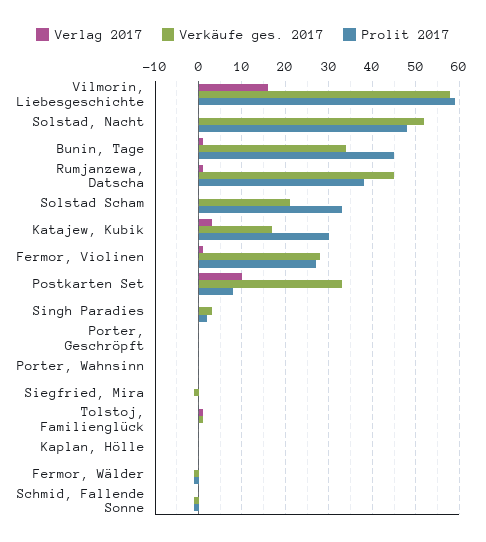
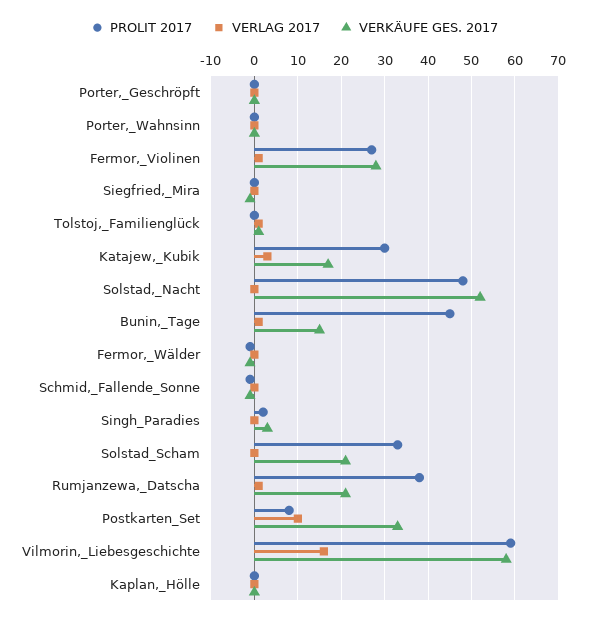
  {
    "Verlag 2017": {
      "Vilmorin, Liebesgeschichte": 15,
      "Solstad, Nacht": 0,
      "Bunin, Tage": 0,
      "Rumjanzewa, Datscha": 0,
      "Solstad Scham": 0,
      "Katajew, Kubik": 5,
      "Fermor, Violinen": 0,
      "Postkarten Set": 10,
      "Singh Paradies": 0,
      "Porter, Geschröpft": 0,
      "Porter, Wahnsinn": 0,
      "Siegfried, Mira": 0,
      "Tolstoj, Familienglück": 0,
      "Kaplan, Hölle": 0,
      "Fermor, Wälder": 0,
      "Schmid, Fallende Sonne": 0
    },
    "Verkäufe ges. 2017": {
      "Vilmorin, Liebesgeschichte": 60,
      "Solstad, Nacht": 50,
-     "Bunin, Tage": 35,
+     "Bunin, Tage": 15,
-     "Rumjanzewa, Datscha": 45,
+     "Rumjanzewa, Datscha": 20,
      "Solstad Scham": 20,
      "Katajew, Kubik": 15,
      "Fermor, Violinen": 30,
      "Postkarten Set": 35,
      "Singh Paradies": 5,
      "Porter, Geschröpft": 0,
      "Porter, Wahnsinn": 0,
      "Siegfried, Mira": 0,
      "Tolstoj, Familienglück": 0,
      "Kaplan, Hölle": 0,
      "Fermor, Wälder": 0,
      "Schmid, Fallende Sonne": 0
    },
    "Prolit 2017": {
      "Vilmorin, Liebesgeschichte": 60,
      "Solstad, Nacht": 50,
      "Bunin, Tage": 45,
      "Rumjanzewa, Datscha": 40,
      "Solstad Scham": 35,
      "Katajew, Kubik": 30,
      "Fermor, Violinen": 25,
      "Postkarten Set": 10,
      "Singh Paradies": 0,
      "Porter, Geschröpft": 0,
      "Porter, Wahnsinn": 0,
      "Siegfried, Mira": 0,
      "Tolstoj, Familienglück": 0,
      "Kaplan, Hölle": 0,
      "Fermor, Wälder": 0,
      "Schmid, Fallende Sonne": 0
    }
  }

